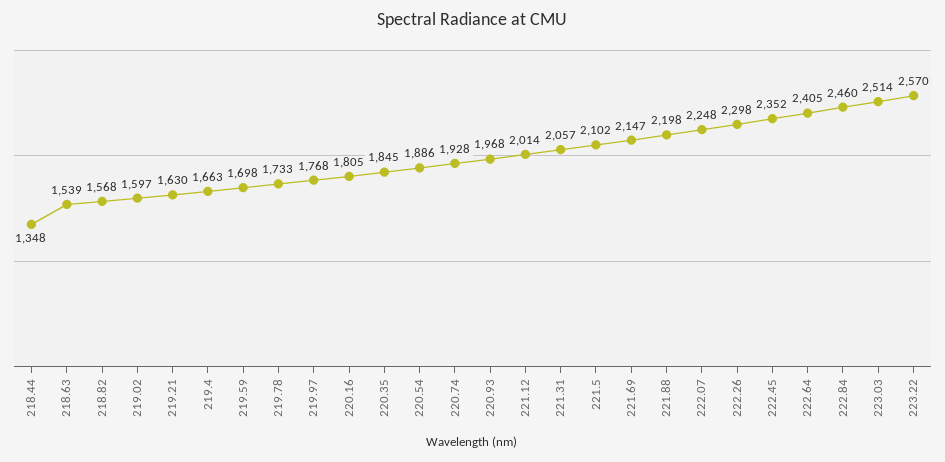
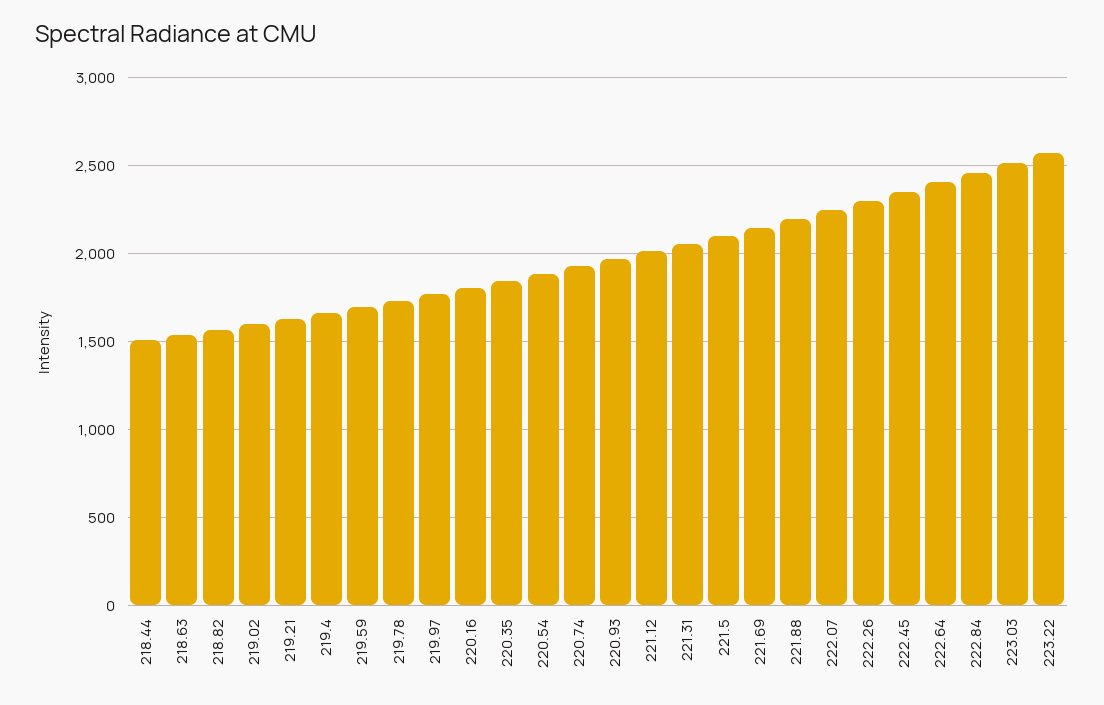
  {
-   "218.44": 1348,
+   "218.44": 1500,
    "218.63": 1539,
    "218.82": 1568,
    "219.02": 1597,
    "219.21": 1630,
    "219.4": 1663,
    "219.59": 1698,
    "219.78": 1733,
    "219.97": 1768,
    "220.16": 1805,
    "220.35": 1845,
    "220.54": 1886,
    "220.74": 1928,
    "220.93": 1968,
    "221.12": 2014,
    "221.31": 2057,
    "221.5": 2102,
    "221.69": 2147,
    "221.88": 2198,
    "222.07": 2248,
    "222.26": 2298,
    "222.45": 2352,
    "222.64": 2405,
    "222.84": 2460,
    "223.03": 2514,
    "223.22": 2570
  }

